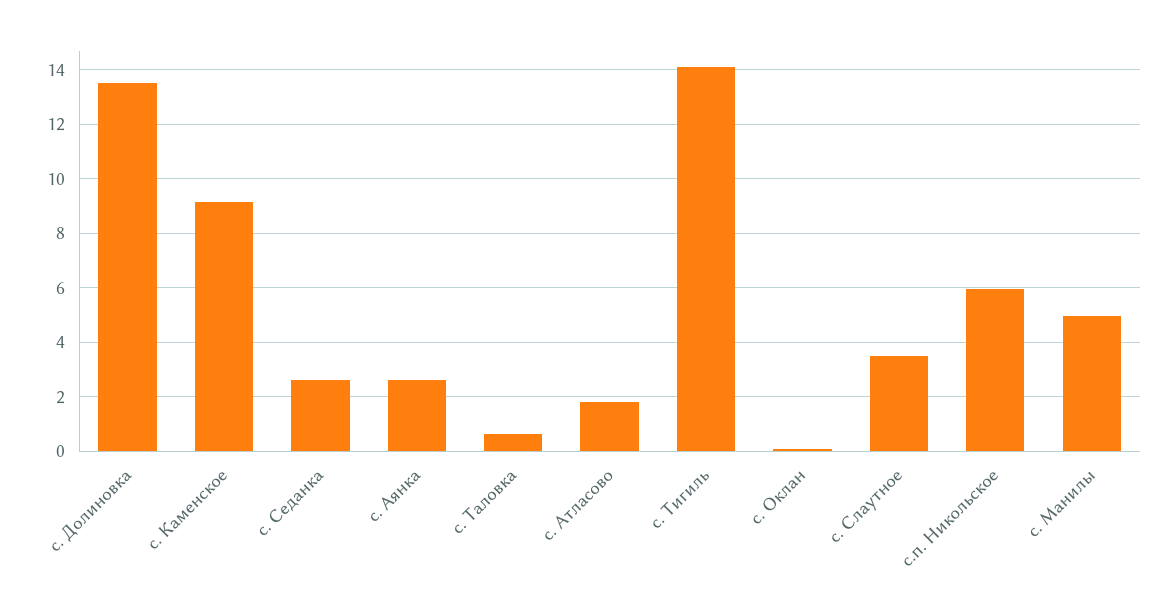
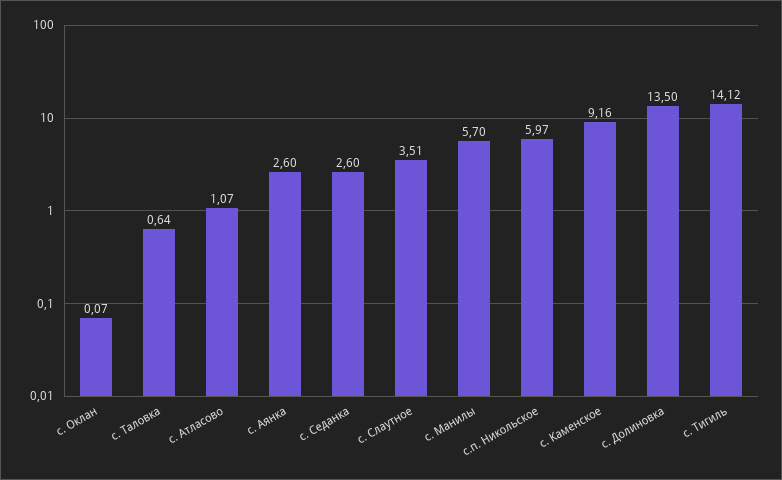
  {
    "с. Долиновка": 13.5,
    "с. Каменское": 9.16,
    "с. Седанка": 2.6,
    "с. Аянка": 2.6,
    "с. Таловка": 0.64,
-   "с. Атласово": 1.75,
+   "с. Атласово": 1.07,
    "с. Тигиль": 14.12,
    "с. Оклан": 0.07,
    "с. Слаутное": 3.51,
    "с.п. Никольское": 5.97,
-   "с. Манилы": 5
+   "с. Манилы": 5.7
  }

